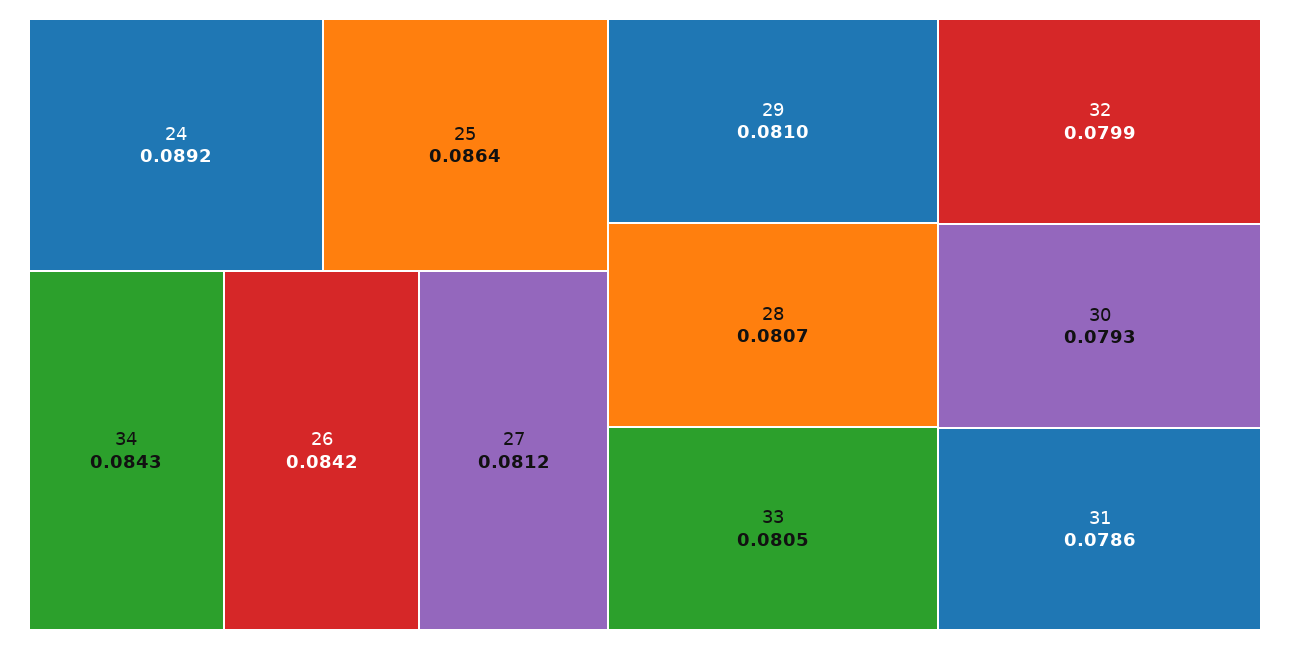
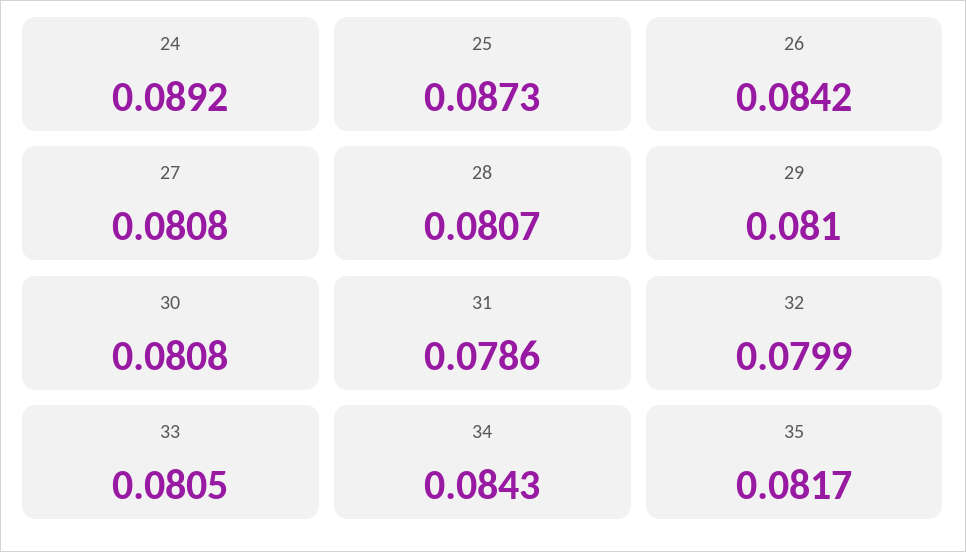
  {
    "24": 0.0892,
-   "25": 0.0864,
+   "25": 0.0873,
    "34": 0.0843,
    "26": 0.0842,
-   "27": 0.0812,
+   "27": 0.0808,
    "29": 0.081,
    "28": 0.0807,
    "33": 0.0805,
    "32": 0.0799,
-   "30": 0.0793,
+   "30": 0.0808,
-   "31": 0.0786
+   "31": 0.0786,
+   "35": 0.0817
  }

